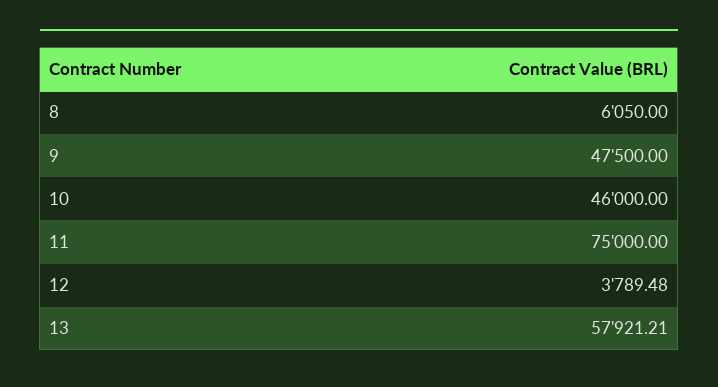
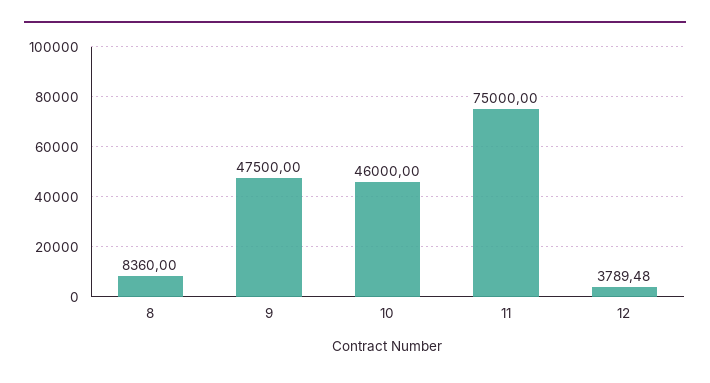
  {
-   "8": 6050,
+   "8": 8360,
    "9": 47500,
    "10": 46000,
    "11": 75000,
-   "12": 3789.48,
+   "12": 3789.48
-   "13": 57921.21
  }

